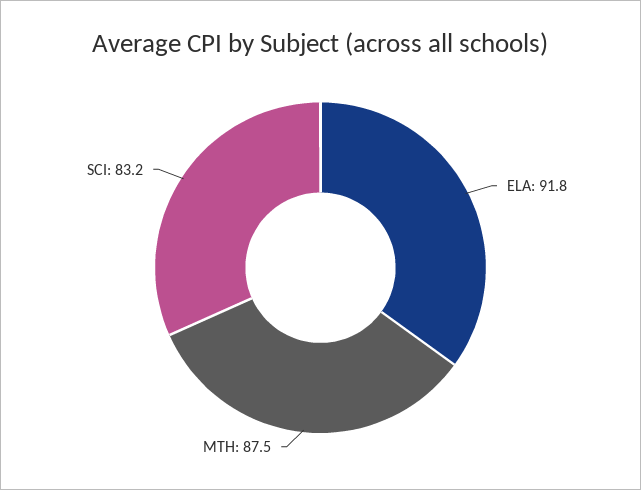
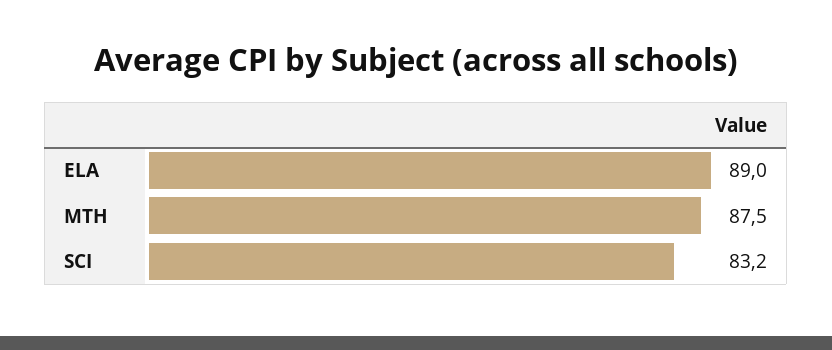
  {
-   "ELA": 91.8,
+   "ELA": 89,
    "MTH": 87.5,
    "SCI": 83.2
  }

